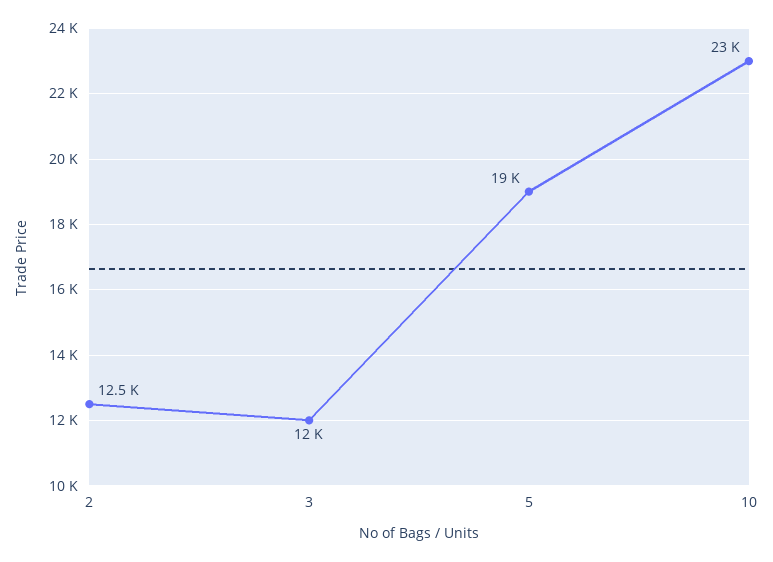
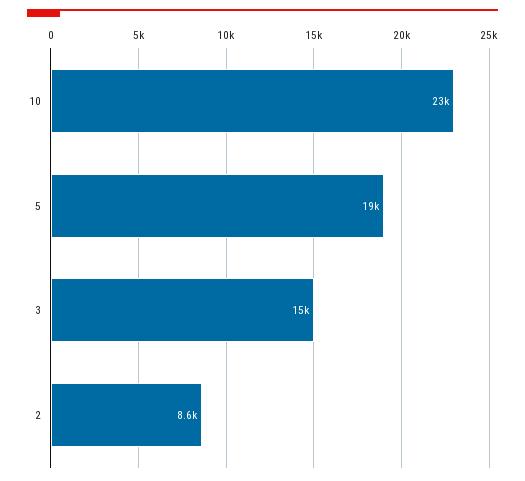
  {
-   "2": 12500,
+   "2": 8600,
-   "3": 12000,
+   "3": 15000,
    "5": 19000,
    "10": 23000
  }

